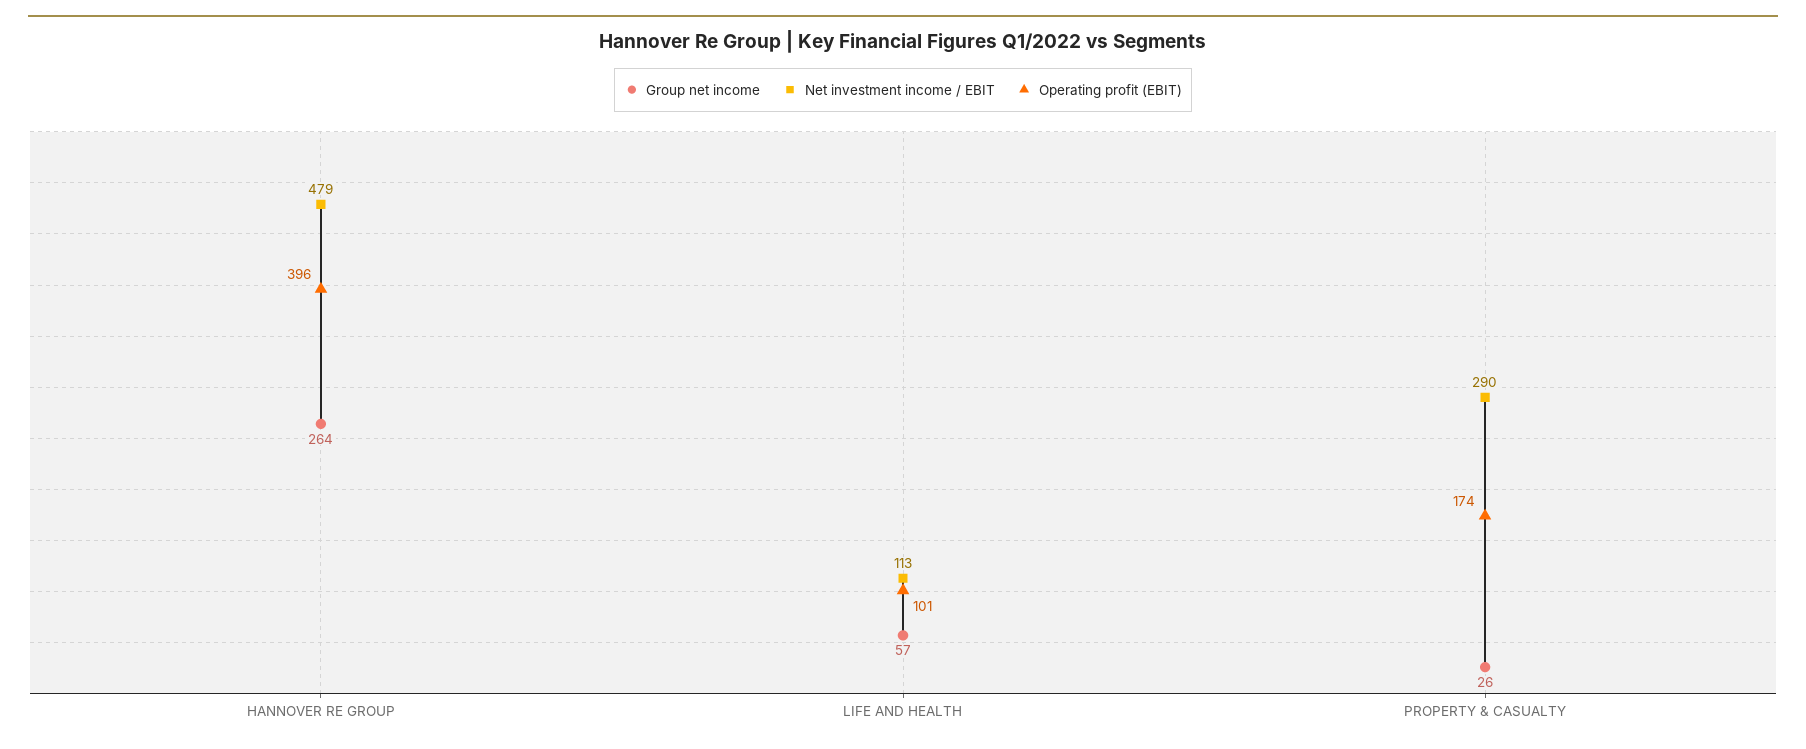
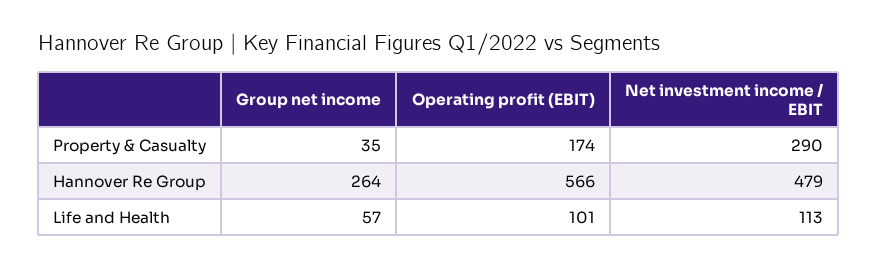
  {
    "Group net income": {
      "HANNOVER RE GROUP": 264,
      "LIFE AND HEALTH": 57,
-     "PROPERTY & CASUALTY": 26
+     "PROPERTY & CASUALTY": 35
    },
    "Net investment income / EBIT": {
      "HANNOVER RE GROUP": 479,
      "LIFE AND HEALTH": 113,
      "PROPERTY & CASUALTY": 290
    },
    "Operating profit (EBIT)": {
-     "HANNOVER RE GROUP": 396,
+     "HANNOVER RE GROUP": 566,
      "LIFE AND HEALTH": 101,
      "PROPERTY & CASUALTY": 174
    }
  }

